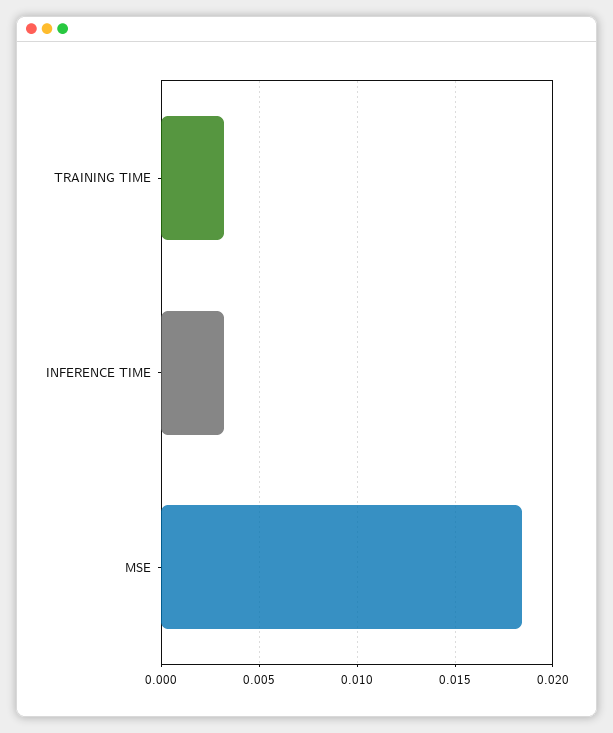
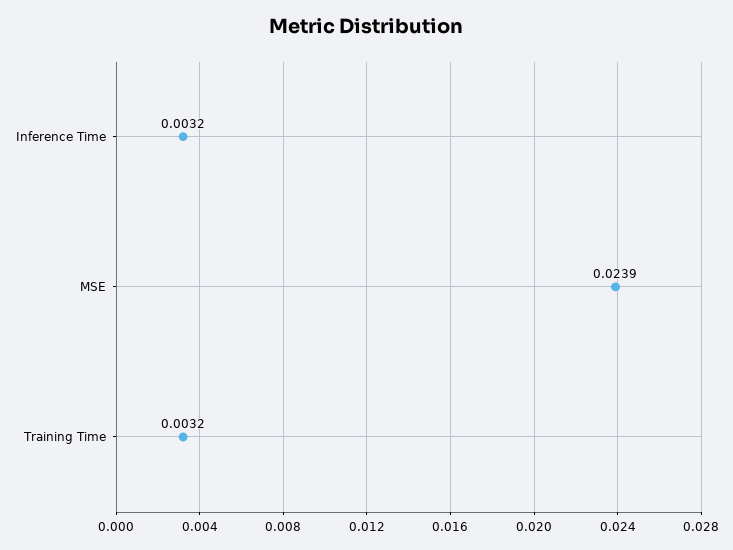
  {
    "TRAINING TIME": 0.0032,
    "INFERENCE TIME": 0.0032,
-   "MSE": 0.0185
+   "MSE": 0.0239
  }

